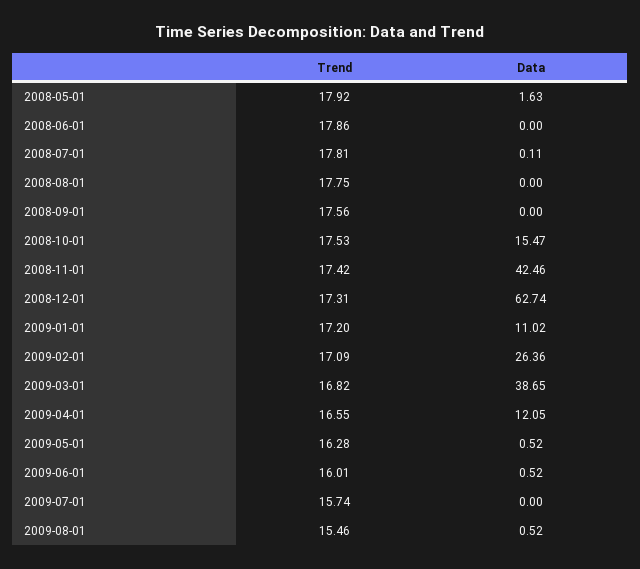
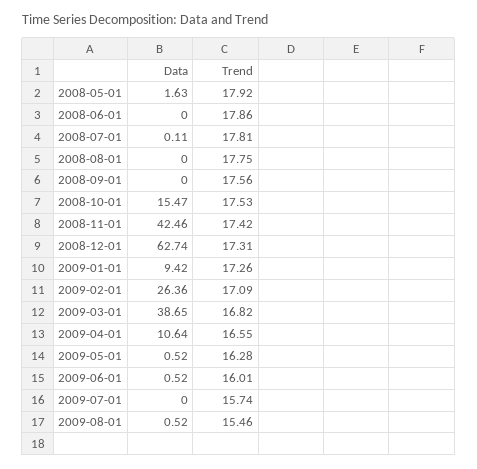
  {
    "Trend": {
      "2008-05-01": 17.92,
      "2008-06-01": 17.86,
      "2008-07-01": 17.81,
      "2008-08-01": 17.75,
      "2008-09-01": 17.56,
      "2008-10-01": 17.53,
      "2008-11-01": 17.42,
      "2008-12-01": 17.31,
-     "2009-01-01": 17.2,
+     "2009-01-01": 17.26,
      "2009-02-01": 17.09,
      "2009-03-01": 16.82,
      "2009-04-01": 16.55,
      "2009-05-01": 16.28,
      "2009-06-01": 16.01,
      "2009-07-01": 15.74,
      "2009-08-01": 15.46
    },
    "Data": {
      "2008-05-01": 1.63,
      "2008-06-01": 0,
      "2008-07-01": 0.11,
      "2008-08-01": 0,
      "2008-09-01": 0,
      "2008-10-01": 15.47,
      "2008-11-01": 42.46,
      "2008-12-01": 62.74,
-     "2009-01-01": 11.02,
+     "2009-01-01": 9.42,
      "2009-02-01": 26.36,
      "2009-03-01": 38.65,
-     "2009-04-01": 12.05,
+     "2009-04-01": 10.64,
      "2009-05-01": 0.52,
      "2009-06-01": 0.52,
      "2009-07-01": 0,
      "2009-08-01": 0.52
    }
  }

